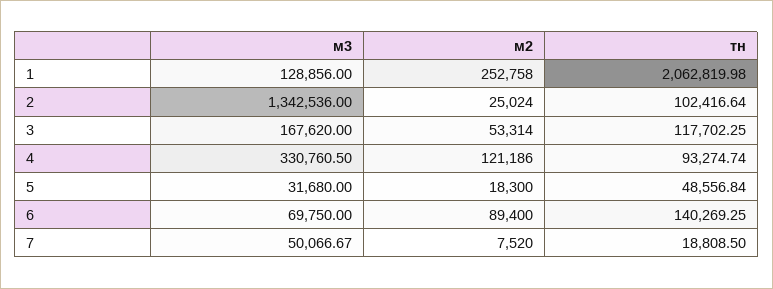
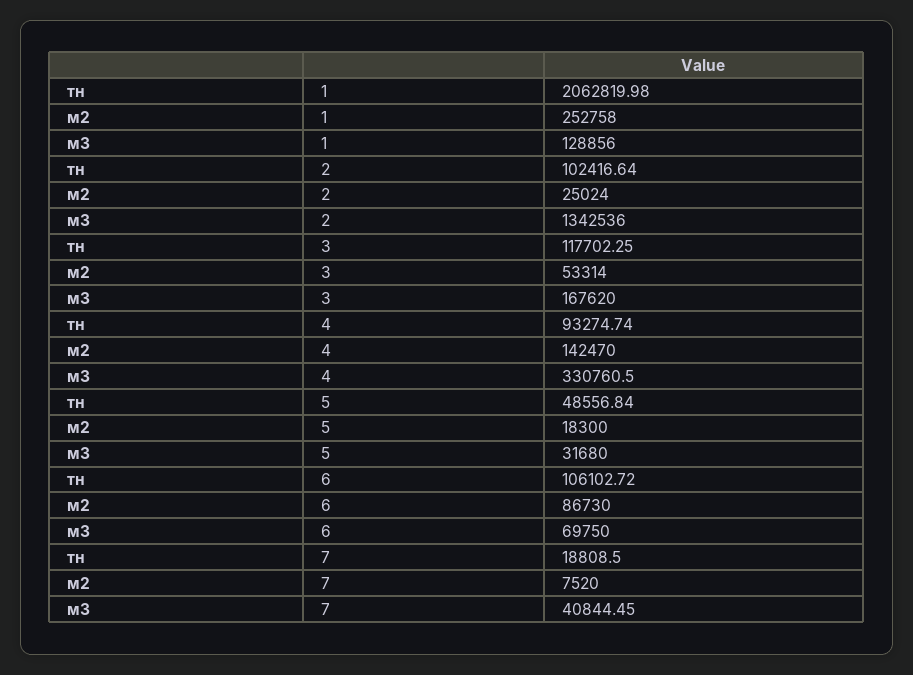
  {
    "м3": {
      "1": 128856,
      "2": 1342536,
      "3": 167620,
      "4": 330760.5,
      "5": 31680,
      "6": 69750,
-     "7": 50066.67
+     "7": 40844.45
    },
    "м2": {
      "1": 252758,
      "2": 25024,
      "3": 53314,
-     "4": 121186,
+     "4": 142470,
      "5": 18300,
-     "6": 89400,
+     "6": 86730,
      "7": 7520
    },
    "тн": {
      "1": 2062819.98,
      "2": 102416.64,
      "3": 117702.25,
      "4": 93274.74,
      "5": 48556.84,
-     "6": 140269.25,
+     "6": 106102.72,
      "7": 18808.5
    }
  }

